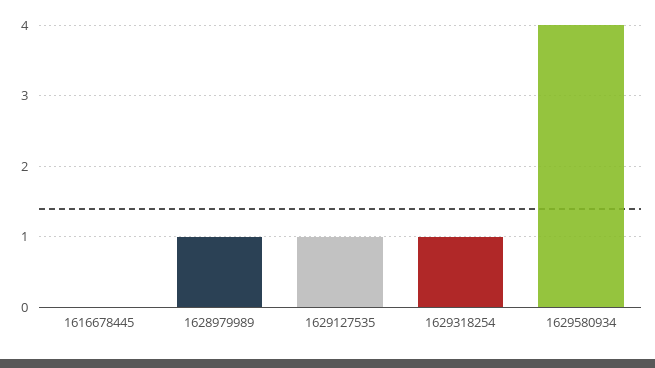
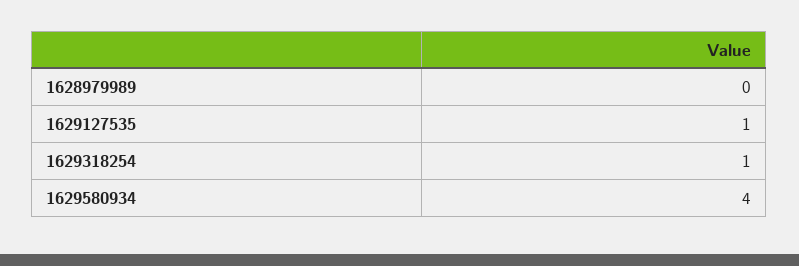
  {
-   "1616678445": 0,
-   "1628979989": 1,
+   "1628979989": 0,
    "1629127535": 1,
    "1629318254": 1,
    "1629580934": 4
  }

